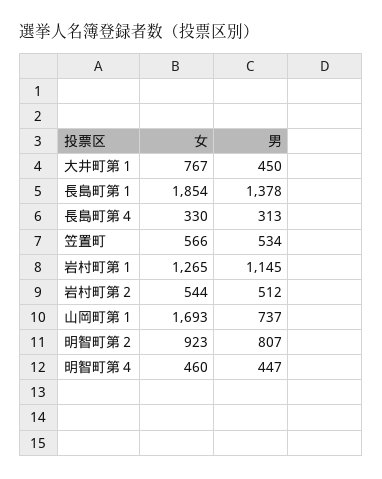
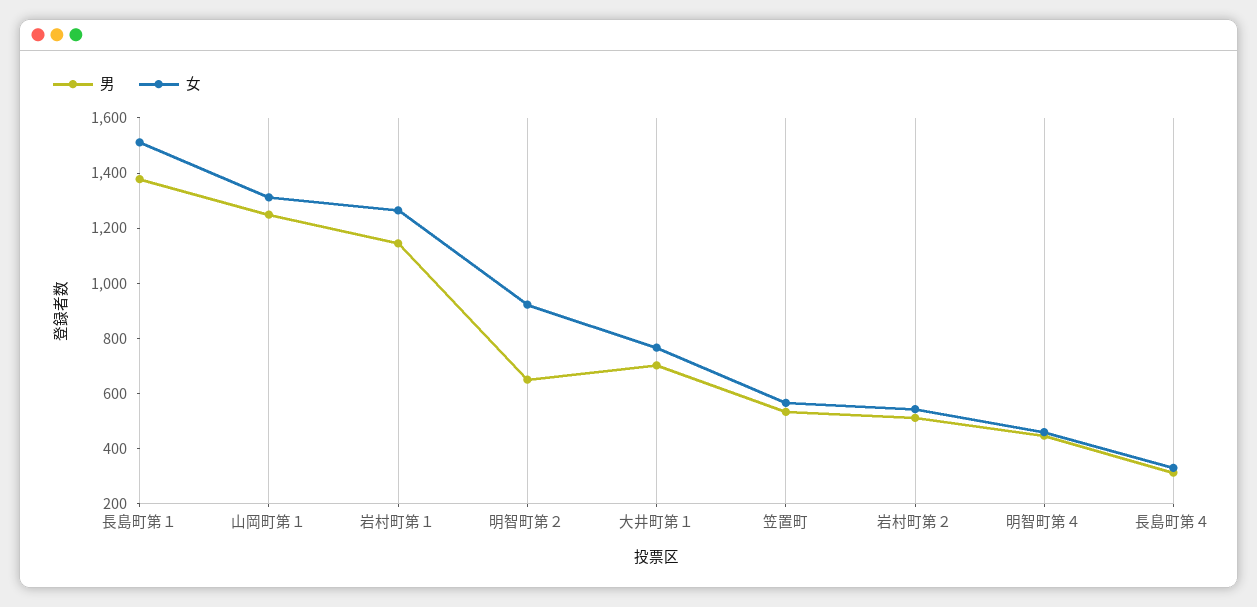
  {
    "女": {
      "大井町第１": 767,
-     "長島町第１": 1854,
+     "長島町第１": 1500,
      "長島町第４": 330,
      "笠置町": 566,
      "岩村町第１": 1265,
      "岩村町第２": 544,
-     "山岡町第１": 1693,
+     "山岡町第１": 1300,
      "明智町第２": 923,
      "明智町第４": 460
    },
    "男": {
-     "大井町第１": 450,
+     "大井町第１": 700,
      "長島町第１": 1378,
      "長島町第４": 313,
      "笠置町": 534,
      "岩村町第１": 1145,
      "岩村町第２": 512,
-     "山岡町第１": 737,
+     "山岡町第１": 1250,
-     "明智町第２": 807,
+     "明智町第２": 650,
      "明智町第４": 447
    }
  }

